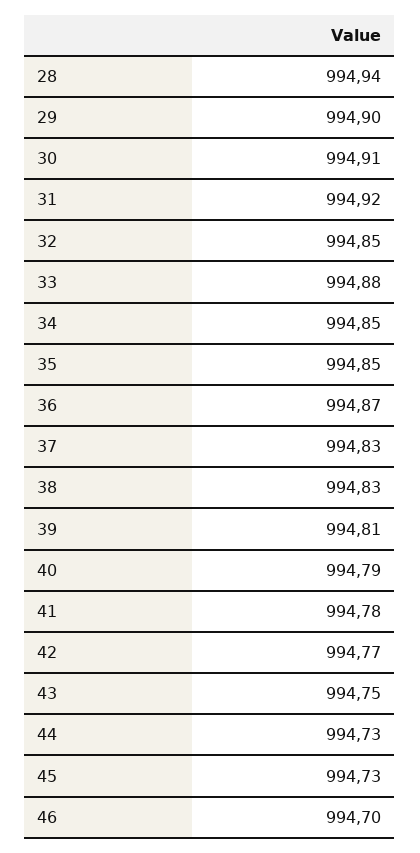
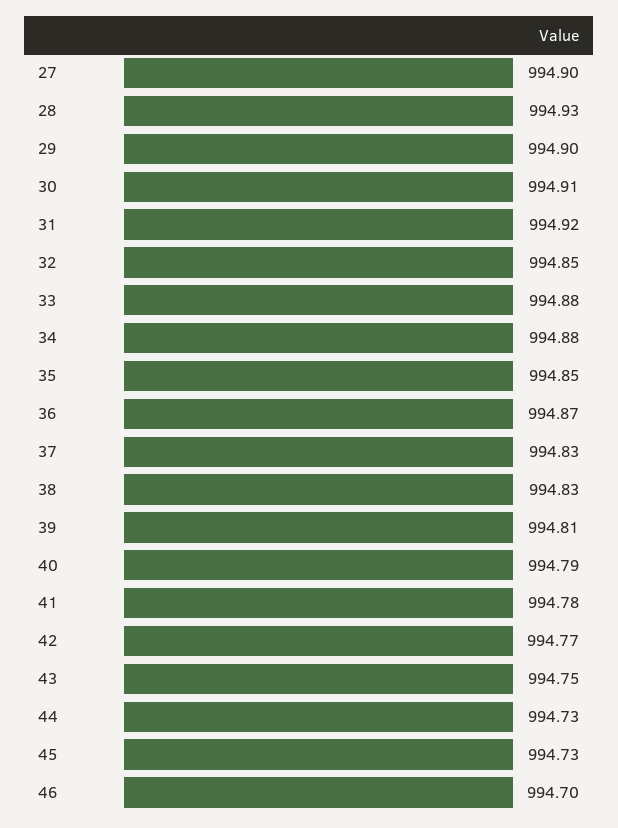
  {
-   "28": 994.94,
+   "28": 994.93,
    "29": 994.9,
    "30": 994.91,
    "31": 994.92,
    "32": 994.85,
    "33": 994.88,
-   "34": 994.85,
+   "34": 994.88,
    "35": 994.85,
    "36": 994.87,
    "37": 994.83,
    "38": 994.83,
    "39": 994.81,
    "40": 994.79,
    "41": 994.78,
    "42": 994.77,
    "43": 994.75,
    "44": 994.73,
    "45": 994.73,
-   "46": 994.7
+   "46": 994.7,
+   "27": 994.9
  }

